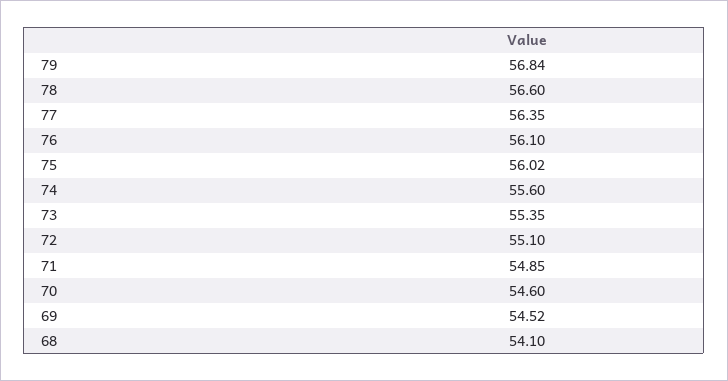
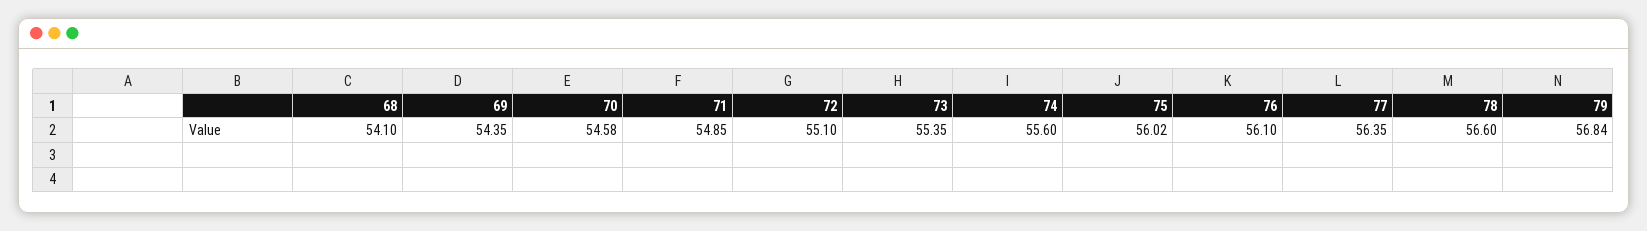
  {
    "79": 56.84,
    "78": 56.6,
    "77": 56.35,
    "76": 56.1,
    "75": 56.02,
    "74": 55.6,
    "73": 55.35,
    "72": 55.1,
    "71": 54.85,
-   "70": 54.6,
+   "70": 54.58,
-   "69": 54.52,
+   "69": 54.35,
    "68": 54.1
  }

